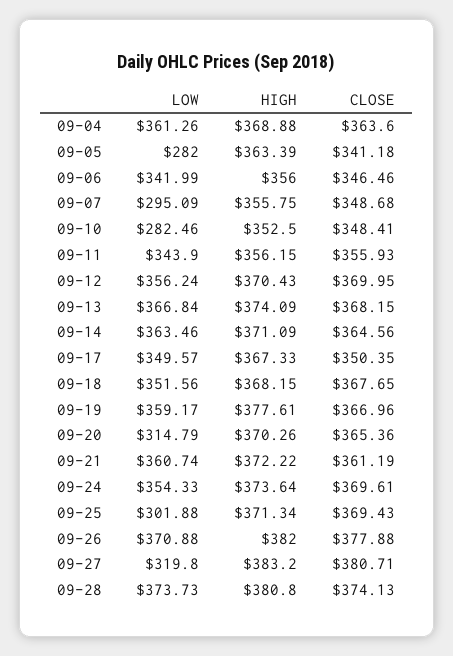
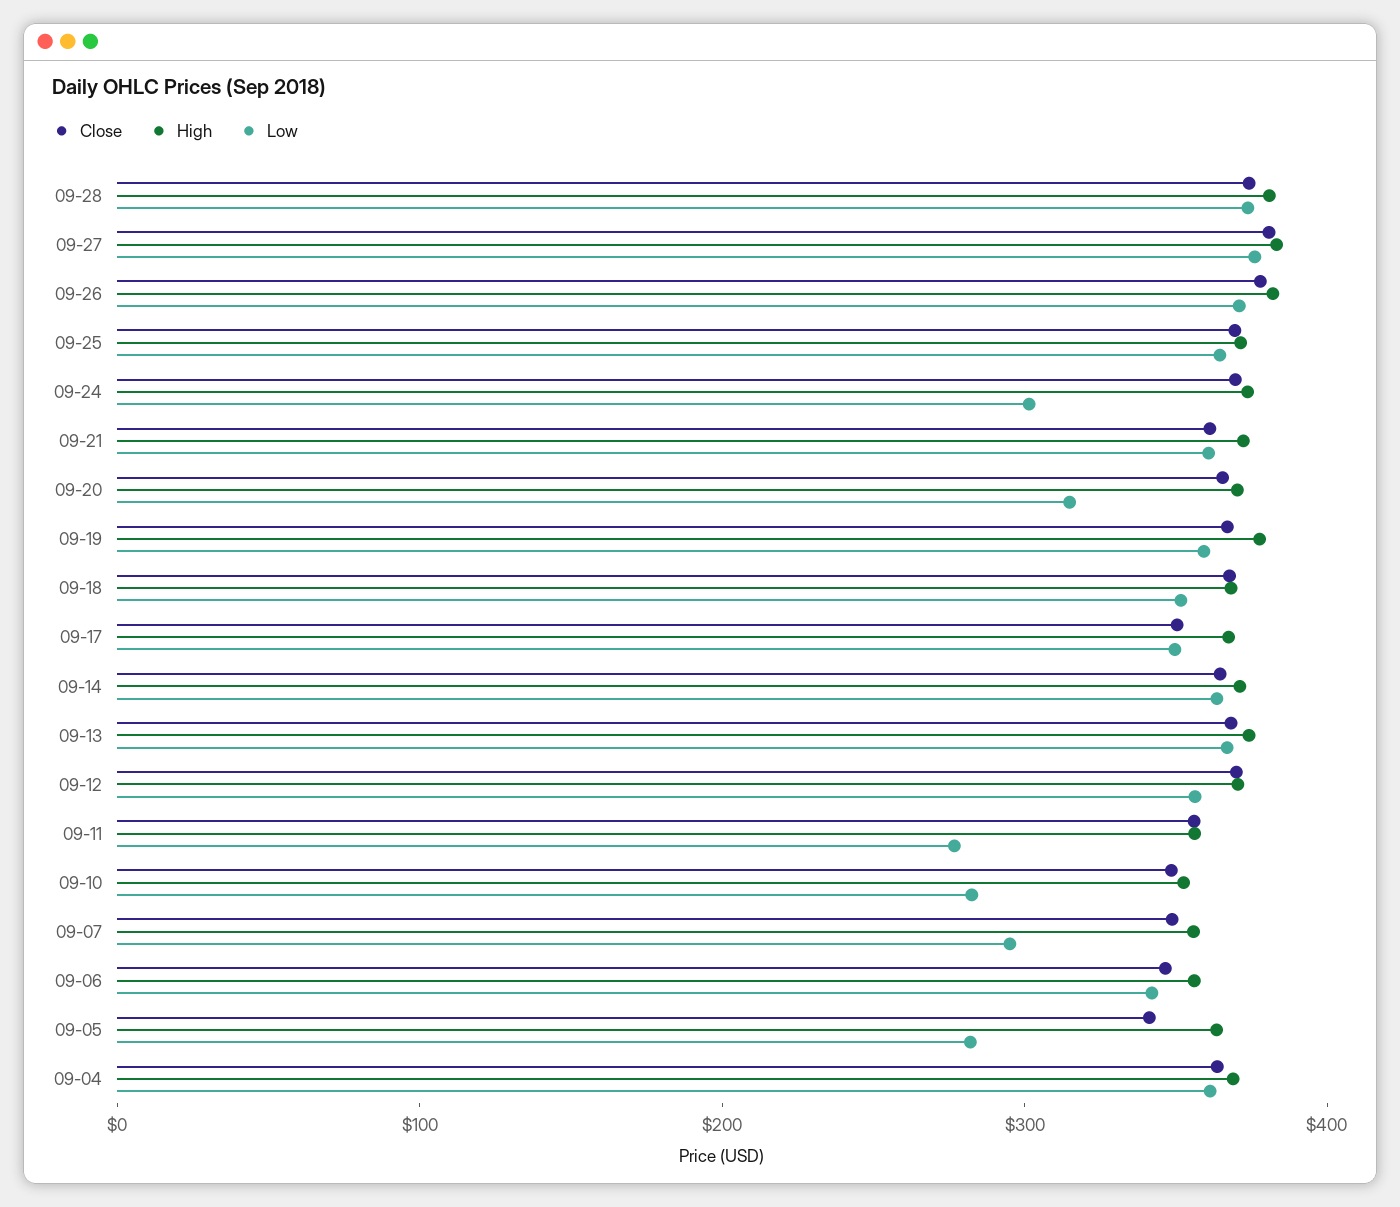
  {
    "LOW": {
      "09-04": 361.26,
      "09-05": 282,
      "09-06": 341.99,
      "09-07": 295.09,
      "09-10": 282.46,
-     "09-11": 343.9,
+     "09-11": 280,
      "09-12": 356.24,
      "09-13": 366.84,
      "09-14": 363.46,
      "09-17": 349.57,
      "09-18": 351.56,
      "09-19": 359.17,
      "09-20": 314.79,
      "09-21": 360.74,
-     "09-24": 354.33,
+     "09-24": 300,
-     "09-25": 301.88,
+     "09-25": 360,
      "09-26": 370.88,
-     "09-27": 319.8,
+     "09-27": 380,
      "09-28": 373.73
    },
    "HIGH": {
      "09-04": 368.88,
      "09-05": 363.39,
      "09-06": 356,
      "09-07": 355.75,
      "09-10": 352.5,
      "09-11": 356.15,
      "09-12": 370.43,
      "09-13": 374.09,
      "09-14": 371.09,
      "09-17": 367.33,
      "09-18": 368.15,
      "09-19": 377.61,
      "09-20": 370.26,
      "09-21": 372.22,
      "09-24": 373.64,
      "09-25": 371.34,
      "09-26": 382,
      "09-27": 383.2,
      "09-28": 380.8
    },
    "CLOSE": {
      "09-04": 363.6,
      "09-05": 341.18,
      "09-06": 346.46,
      "09-07": 348.68,
      "09-10": 348.41,
      "09-11": 355.93,
      "09-12": 369.95,
      "09-13": 368.15,
      "09-14": 364.56,
      "09-17": 350.35,
      "09-18": 367.65,
      "09-19": 366.96,
      "09-20": 365.36,
      "09-21": 361.19,
      "09-24": 369.61,
      "09-25": 369.43,
      "09-26": 377.88,
      "09-27": 380.71,
      "09-28": 374.13
    }
  }

